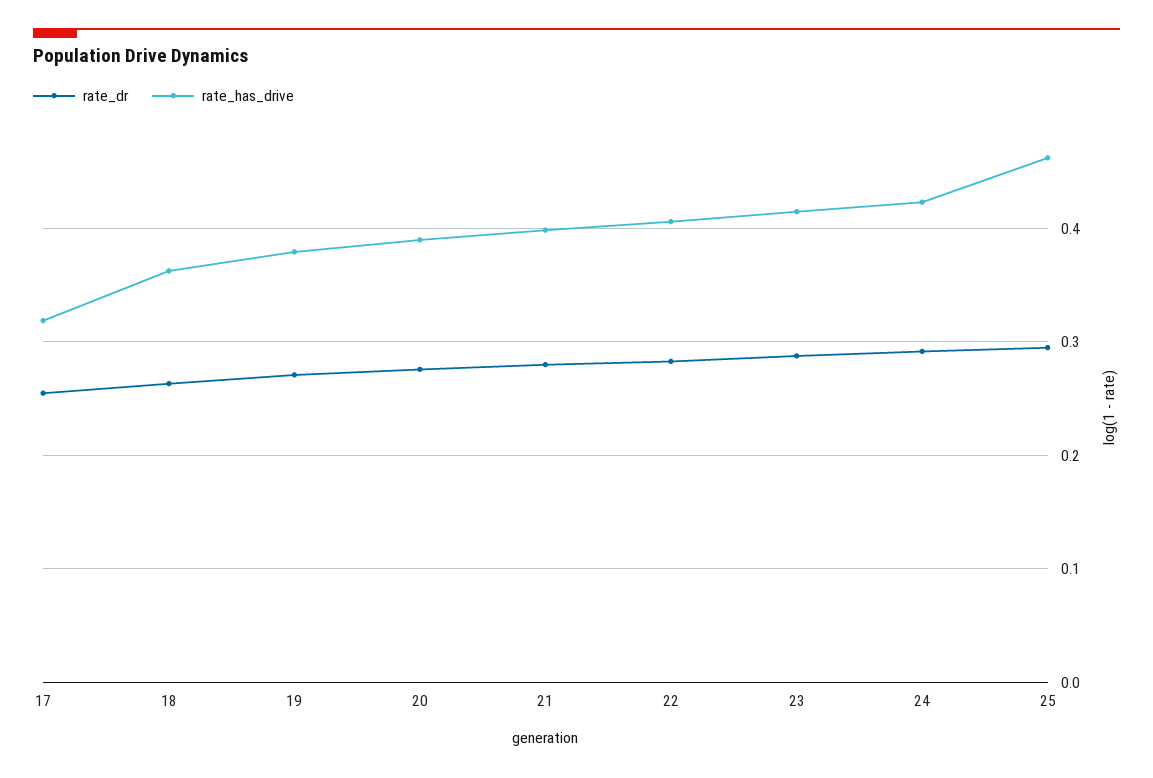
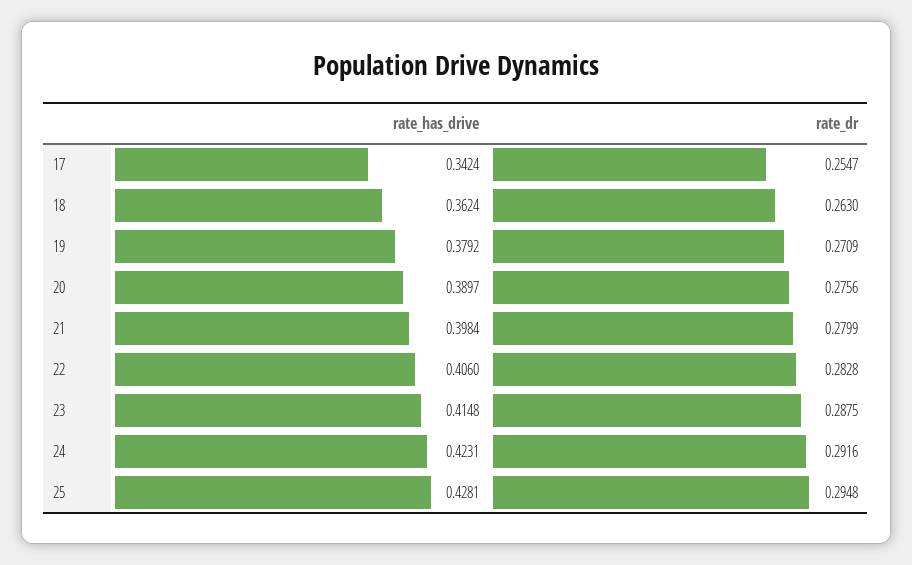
  {
    "rate_dr": {
      "17": 0.2547,
      "18": 0.263,
      "19": 0.2709,
      "20": 0.2756,
      "21": 0.2799,
      "22": 0.2828,
      "23": 0.2875,
      "24": 0.2916,
      "25": 0.2948
    },
    "rate_has_drive": {
-     "17": 0.32,
+     "17": 0.3424,
      "18": 0.3624,
      "19": 0.3792,
      "20": 0.3897,
      "21": 0.3984,
      "22": 0.406,
      "23": 0.4148,
      "24": 0.4231,
-     "25": 0.46
+     "25": 0.4281
    }
  }

